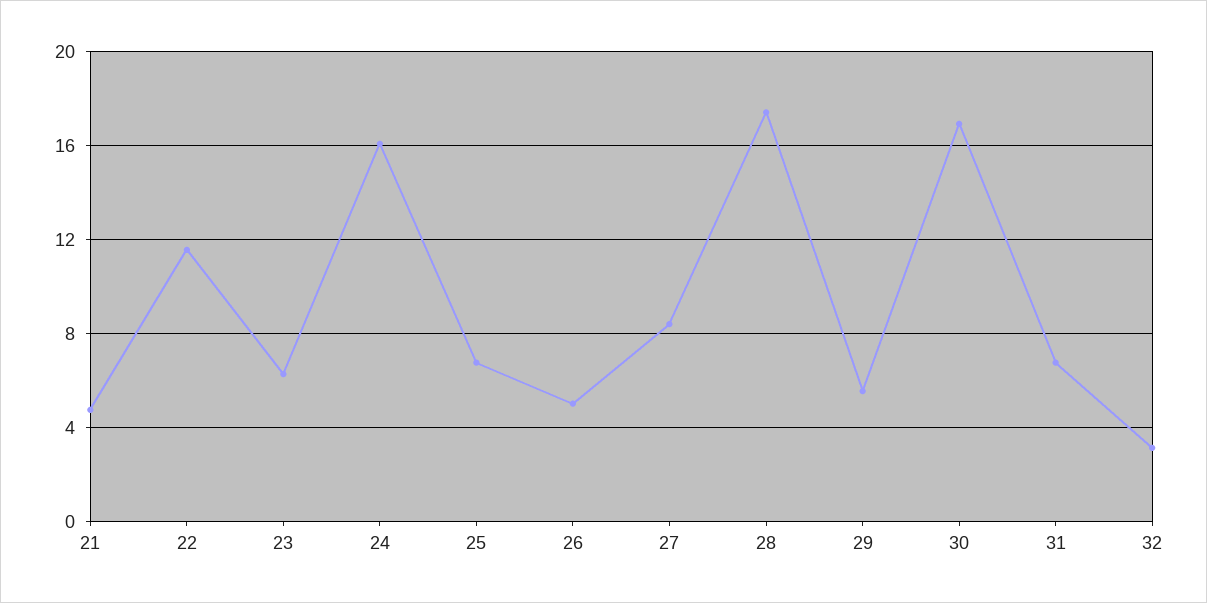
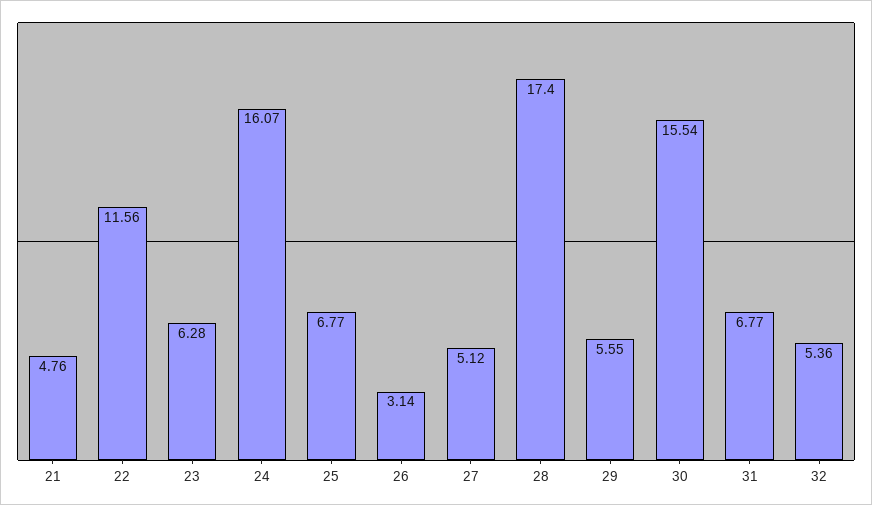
  {
    "21": 4.76,
    "22": 11.56,
    "23": 6.28,
    "24": 16.07,
    "25": 6.77,
-   "26": 5,
+   "26": 3.14,
-   "27": 8.5,
+   "27": 5.12,
    "28": 17.4,
    "29": 5.55,
-   "30": 17,
+   "30": 15.54,
    "31": 6.77,
-   "32": 3
+   "32": 5.36
  }

